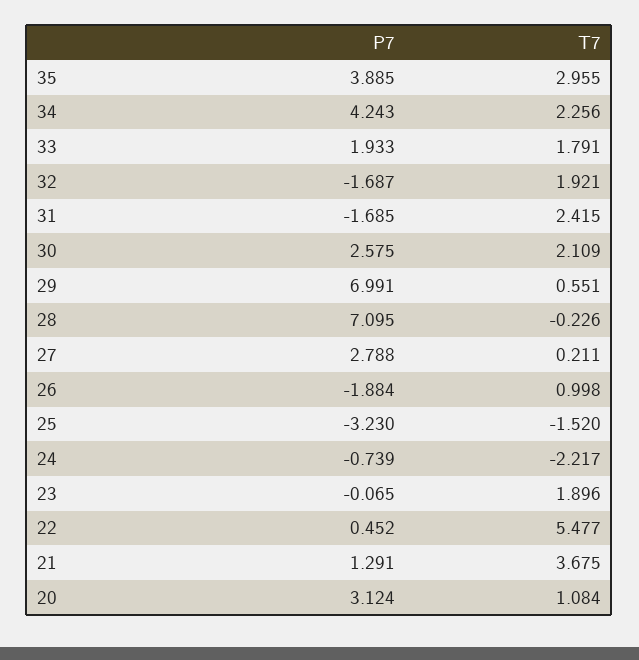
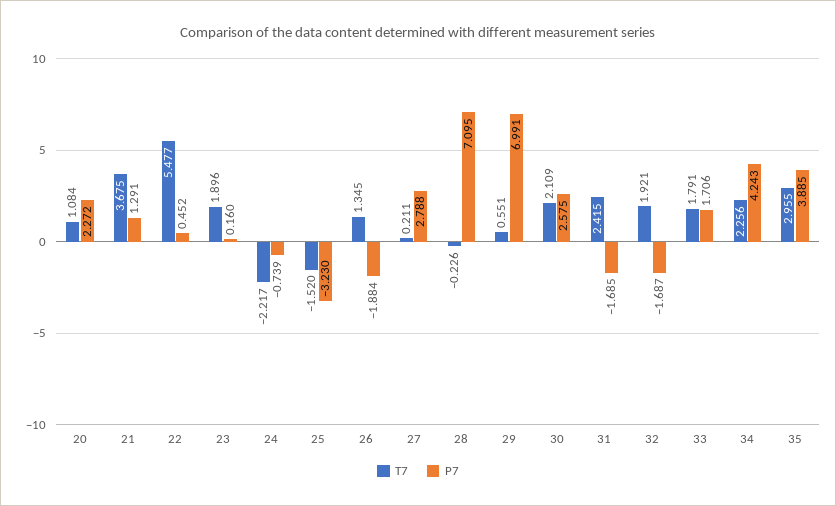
  {
    "P7": {
      "35": 3.885,
      "34": 4.243,
-     "33": 1.933,
+     "33": 1.706,
      "32": -1.687,
      "31": -1.685,
      "30": 2.575,
      "29": 6.991,
      "28": 7.095,
      "27": 2.788,
      "26": -1.884,
      "25": -3.23,
      "24": -0.739,
-     "23": -0.065,
+     "23": 0.16,
      "22": 0.452,
      "21": 1.291,
-     "20": 3.124
+     "20": 2.272
    },
    "T7": {
      "35": 2.955,
      "34": 2.256,
      "33": 1.791,
      "32": 1.921,
      "31": 2.415,
      "30": 2.109,
      "29": 0.551,
      "28": -0.226,
      "27": 0.211,
-     "26": 0.998,
+     "26": 1.345,
      "25": -1.52,
      "24": -2.217,
      "23": 1.896,
      "22": 5.477,
      "21": 3.675,
      "20": 1.084
    }
  }

